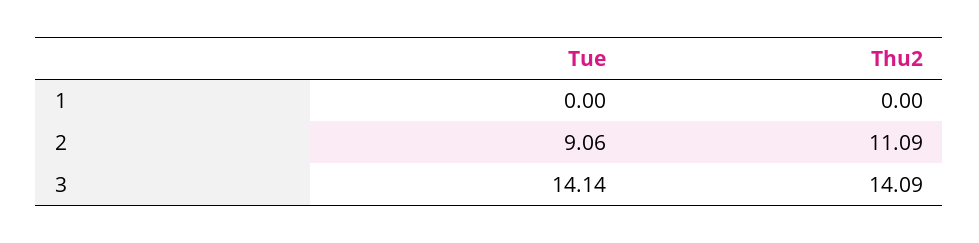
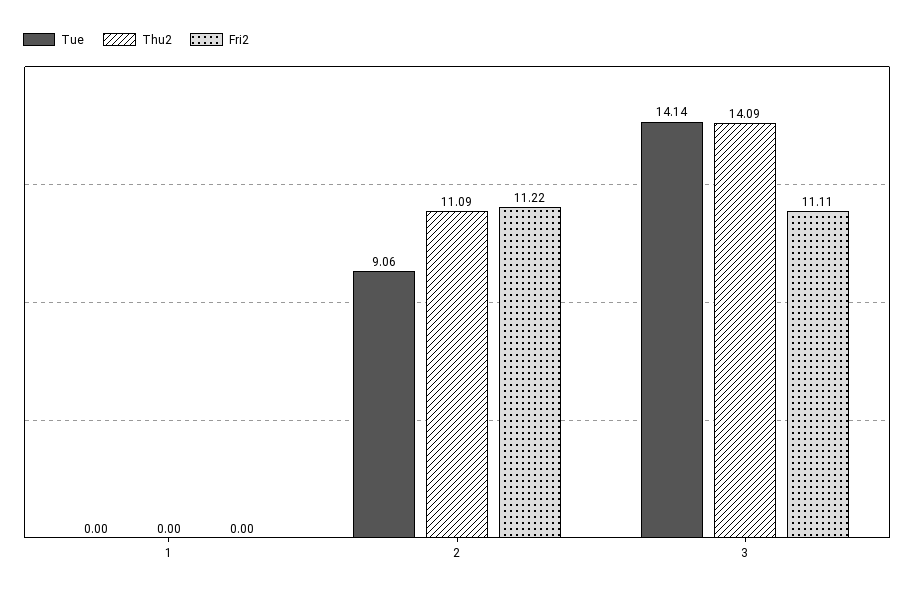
  {
    "Tue": {
      "1": 0,
      "2": 9.06,
      "3": 14.14
    },
    "Thu2": {
      "1": 0,
      "2": 11.09,
      "3": 14.09
-   }
+   },
+   "Fri2": {
+     "1": 0,
+     "2": 11.22,
+     "3": 11.11
+   }
  }

